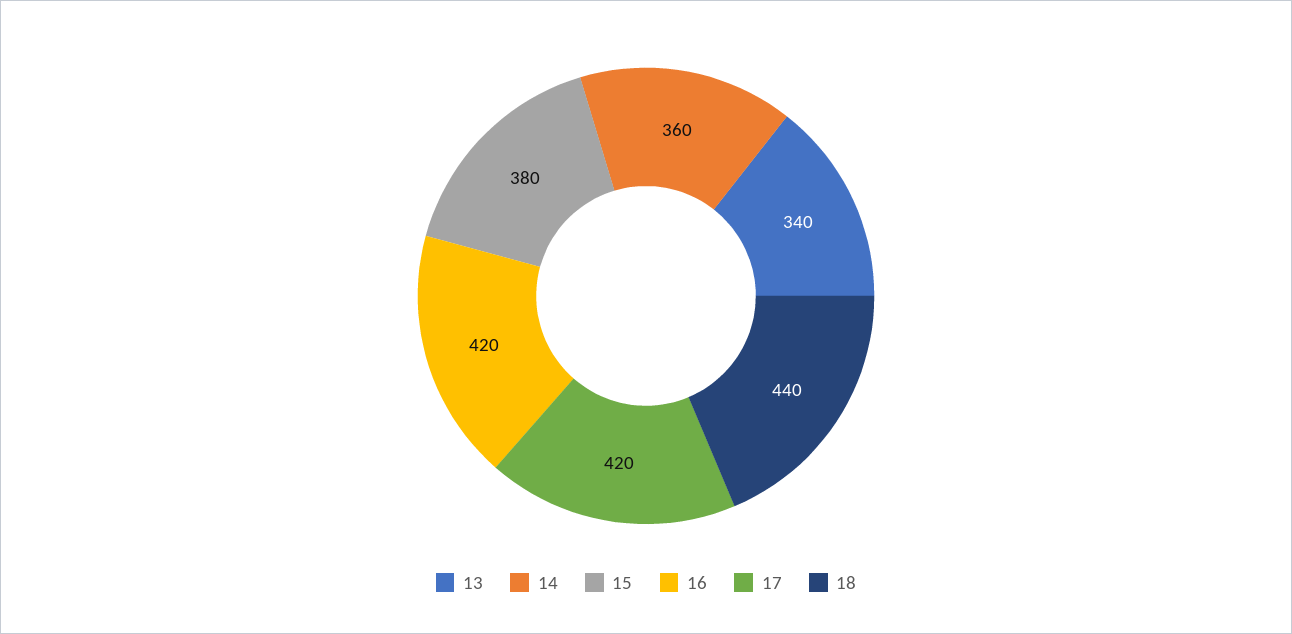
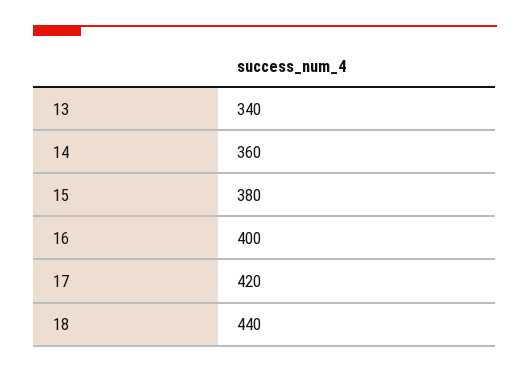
  {
    "13": 340,
    "14": 360,
    "15": 380,
-   "16": 420,
+   "16": 400,
    "17": 420,
    "18": 440
  }

